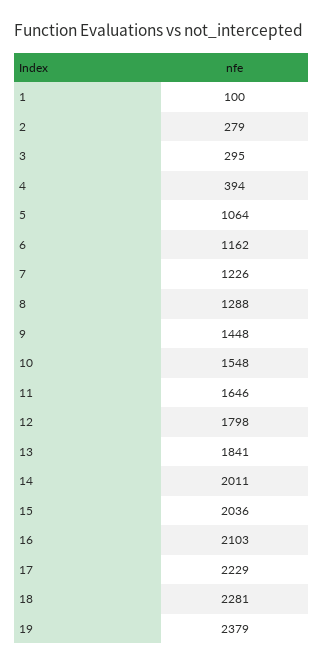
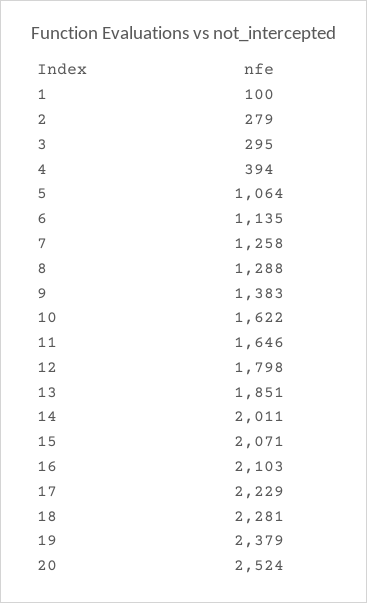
  {
    "1": 100,
    "2": 279,
    "3": 295,
    "4": 394,
    "5": 1064,
-   "6": 1162,
+   "6": 1135,
-   "7": 1226,
+   "7": 1258,
    "8": 1288,
-   "9": 1448,
+   "9": 1383,
-   "10": 1548,
+   "10": 1622,
    "11": 1646,
    "12": 1798,
-   "13": 1841,
+   "13": 1851,
    "14": 2011,
-   "15": 2036,
+   "15": 2071,
    "16": 2103,
    "17": 2229,
    "18": 2281,
-   "19": 2379
+   "19": 2379,
+   "20": 2524
  }

